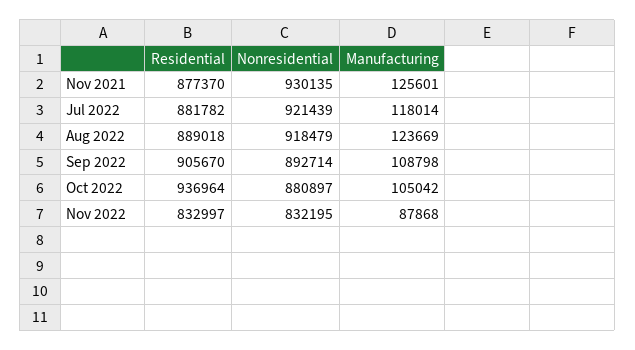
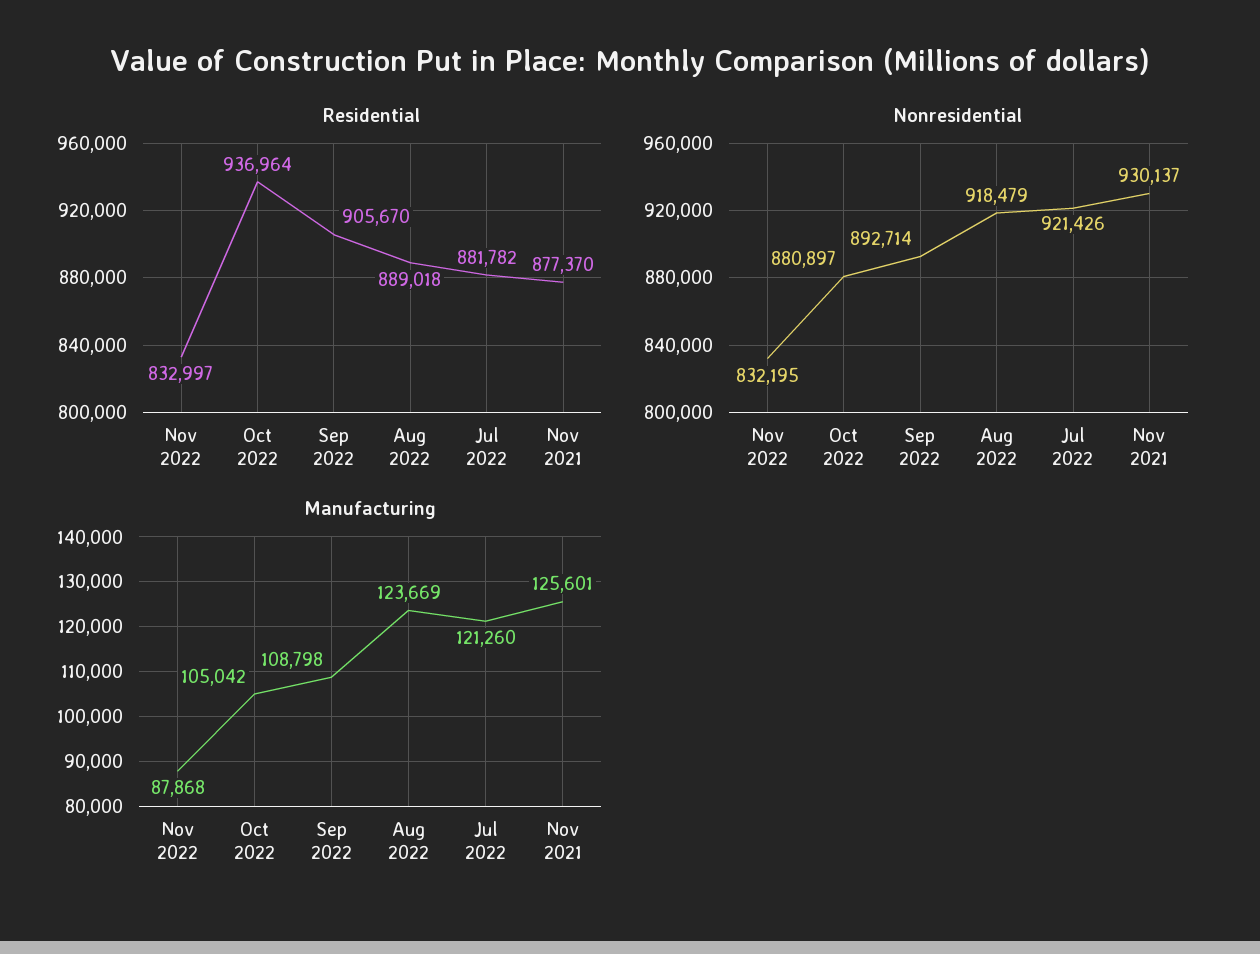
  {
    "Residential": {
      "Nov 2021": 877370,
      "Jul 2022": 881782,
      "Aug 2022": 889018,
      "Sep 2022": 905670,
      "Oct 2022": 936964,
      "Nov 2022": 832997
    },
    "Nonresidential": {
-     "Nov 2021": 930135,
+     "Nov 2021": 930137,
-     "Jul 2022": 921439,
+     "Jul 2022": 921426,
      "Aug 2022": 918479,
      "Sep 2022": 892714,
      "Oct 2022": 880897,
      "Nov 2022": 832195
    },
    "Manufacturing": {
      "Nov 2021": 125601,
-     "Jul 2022": 118014,
+     "Jul 2022": 121260,
      "Aug 2022": 123669,
      "Sep 2022": 108798,
      "Oct 2022": 105042,
      "Nov 2022": 87868
    }
  }

